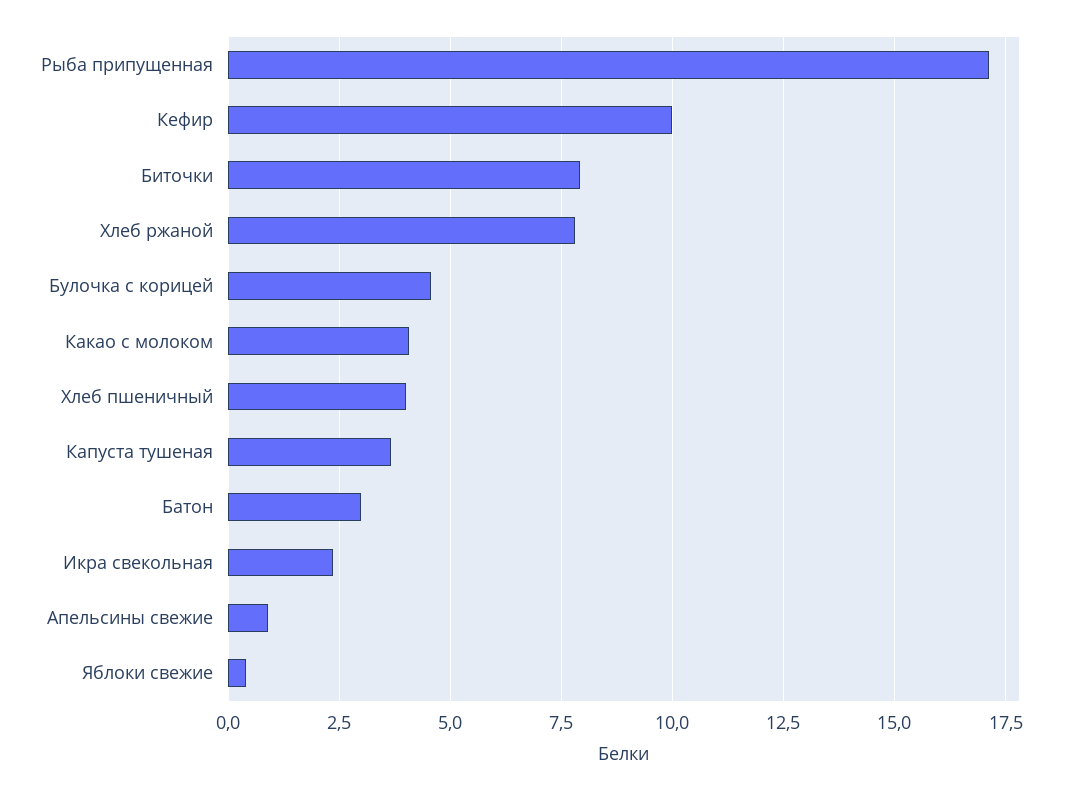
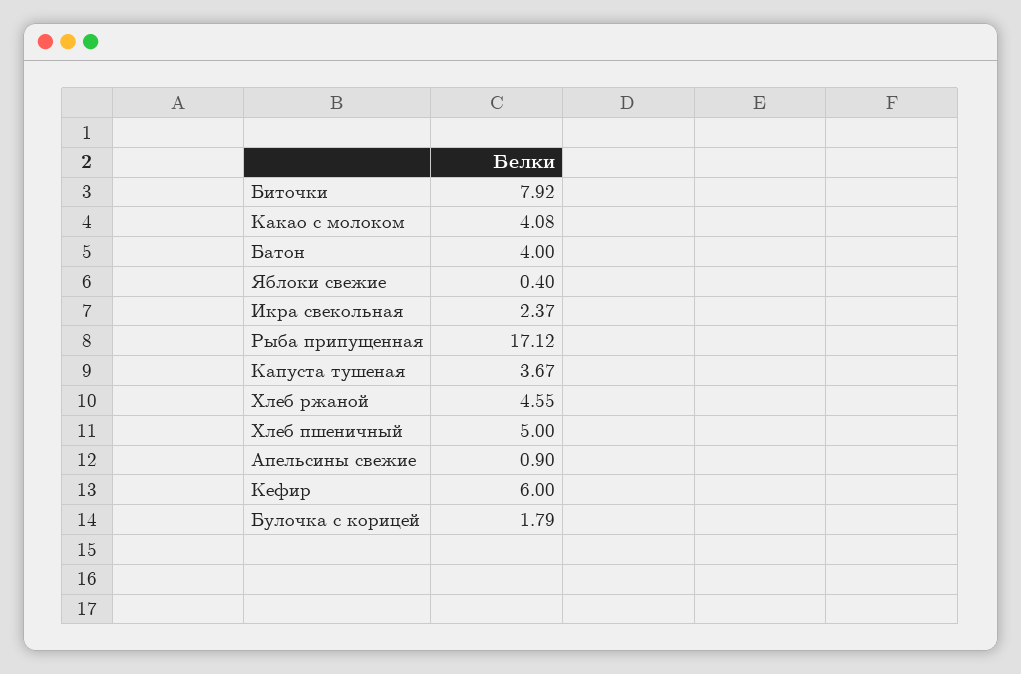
  {
    "Рыба припущенная": 17.12,
-   "Кефир": 10,
+   "Кефир": 6,
    "Биточки": 7.92,
-   "Хлеб ржаной": 7.75,
+   "Хлеб ржаной": 4.55,
-   "Булочка с корицей": 4.5,
+   "Булочка с корицей": 1.79,
    "Какао с молоком": 4.08,
-   "Хлеб пшеничный": 4,
+   "Хлеб пшеничный": 5,
    "Капуста тушеная": 3.67,
-   "Батон": 3,
+   "Батон": 4,
    "Икра свекольная": 2.37,
    "Апельсины свежие": 0.9,
    "Яблоки свежие": 0.4
  }

